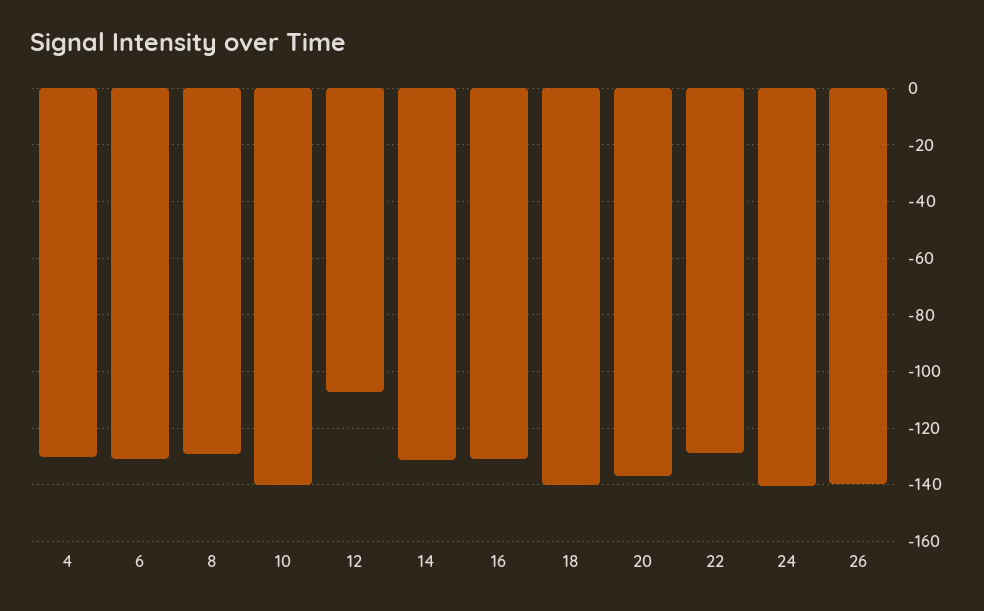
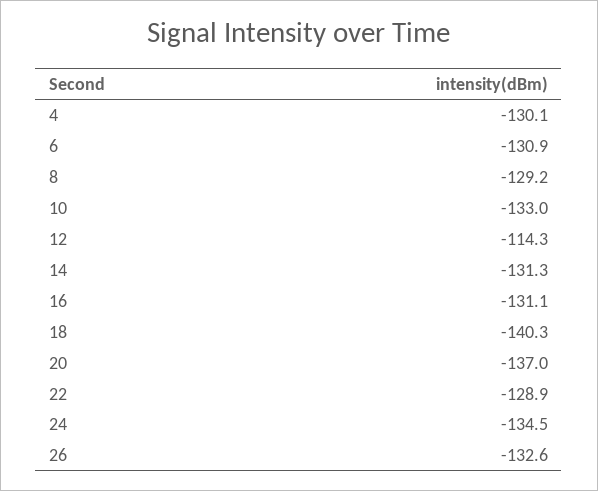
  {
    "4": -130.1,
    "6": -130.9,
    "8": -129.2,
-   "10": -140,
+   "10": -133,
-   "12": -107.5,
+   "12": -114.3,
    "14": -131.3,
    "16": -131.1,
    "18": -140.3,
    "20": -137,
    "22": -128.9,
-   "24": -140,
+   "24": -134.5,
-   "26": -140
+   "26": -132.6
  }

